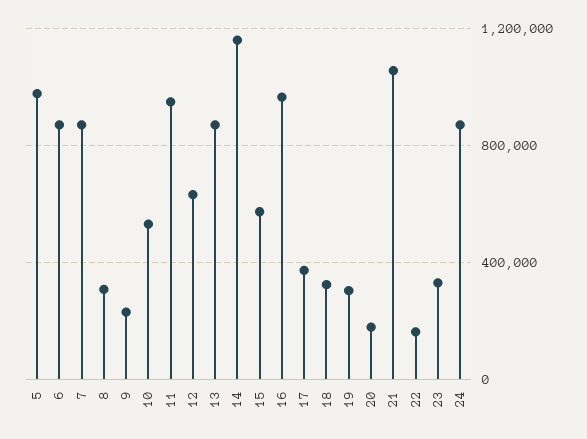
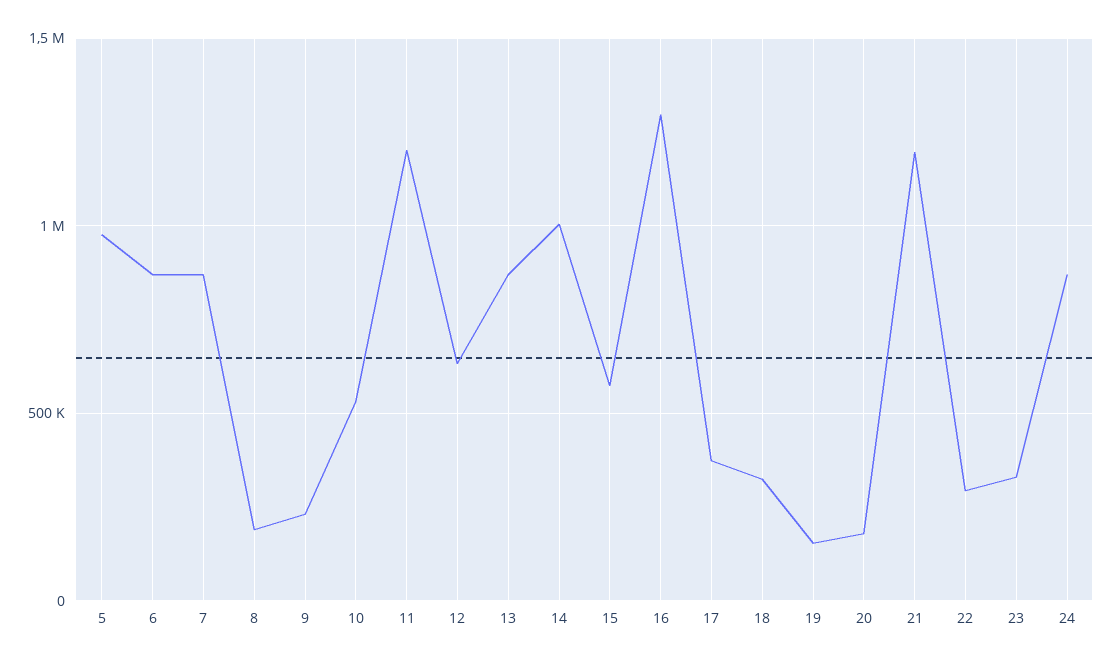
  {
    "5": 1000000,
    "6": 850000,
    "7": 850000,
-   "8": 300000,
+   "8": 200000,
    "9": 250000,
    "10": 550000,
-   "11": 950000,
+   "11": 1200000,
    "12": 650000,
    "13": 850000,
-   "14": 1150000,
+   "14": 1000000,
    "15": 550000,
-   "16": 950000,
+   "16": 1300000,
    "17": 350000,
    "18": 300000,
-   "19": 300000,
+   "19": 150000,
    "20": 200000,
-   "21": 1050000,
+   "21": 1200000,
-   "22": 150000,
+   "22": 300000,
    "23": 350000,
    "24": 850000
  }

